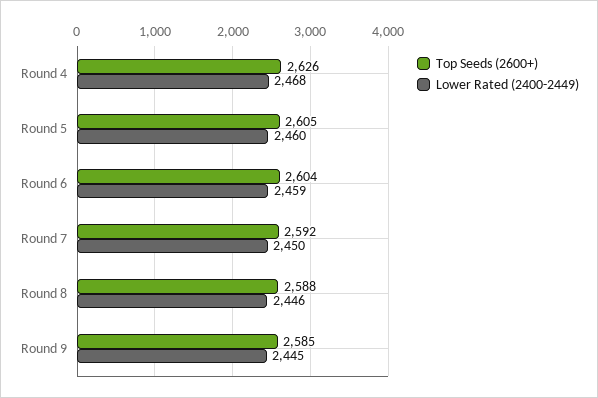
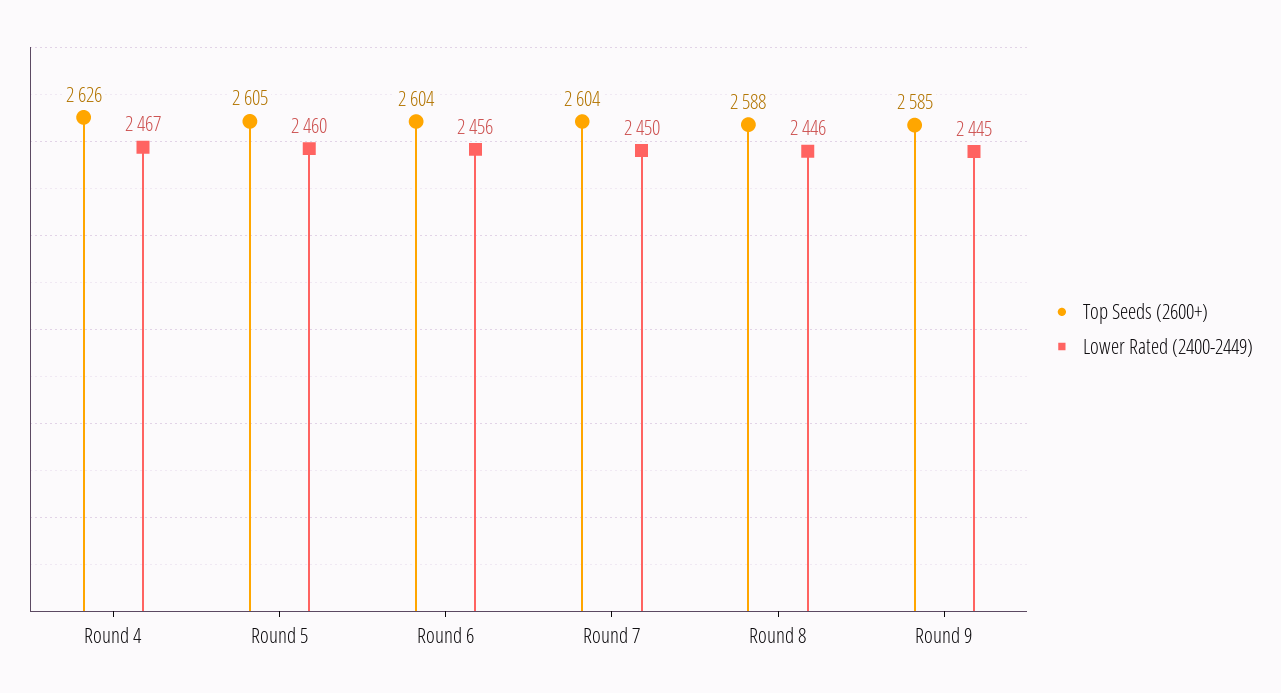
  {
    "Top Seeds (2600+)": {
      "Round 4": 2626,
      "Round 5": 2605,
      "Round 6": 2604,
-     "Round 7": 2592,
+     "Round 7": 2604,
      "Round 8": 2588,
      "Round 9": 2585
    },
    "Lower Rated (2400-2449)": {
-     "Round 4": 2468,
+     "Round 4": 2467,
      "Round 5": 2460,
-     "Round 6": 2459,
+     "Round 6": 2456,
      "Round 7": 2450,
      "Round 8": 2446,
      "Round 9": 2445
    }
  }

